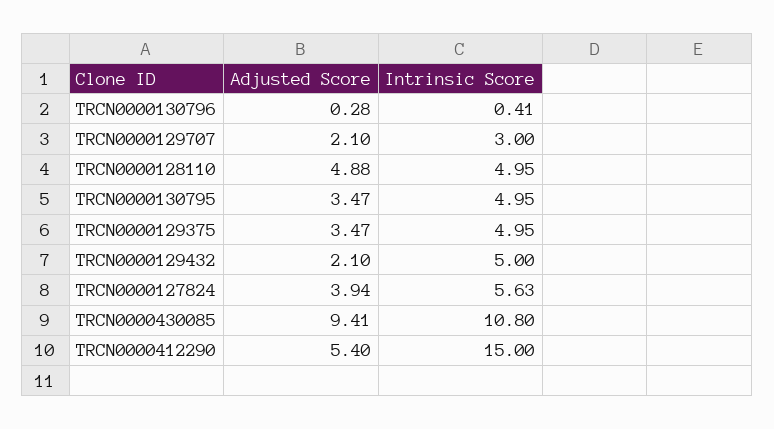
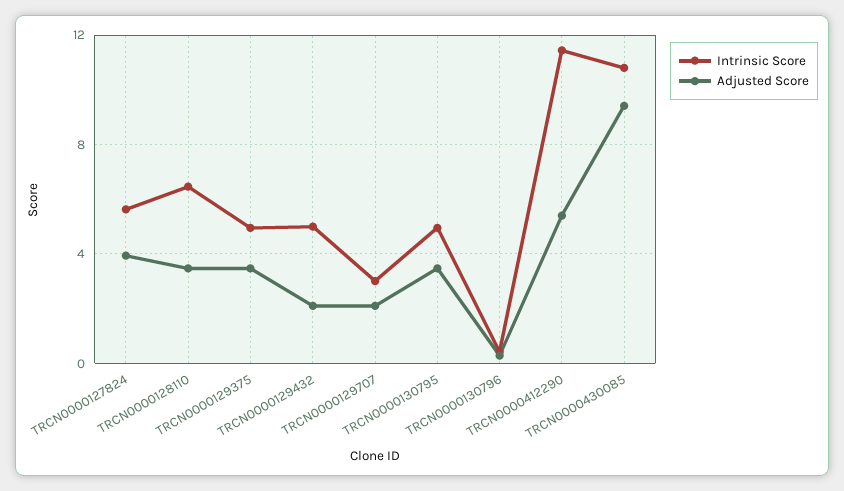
  {
    "Adjusted Score": {
      "TRCN0000130796": 0.28,
      "TRCN0000129707": 2.1,
-     "TRCN0000128110": 4.88,
+     "TRCN0000128110": 3.5,
      "TRCN0000130795": 3.47,
      "TRCN0000129375": 3.47,
      "TRCN0000129432": 2.1,
      "TRCN0000127824": 3.94,
      "TRCN0000430085": 9.41,
      "TRCN0000412290": 5.4
    },
    "Intrinsic Score": {
      "TRCN0000130796": 0.41,
      "TRCN0000129707": 3,
-     "TRCN0000128110": 4.95,
+     "TRCN0000128110": 6.5,
      "TRCN0000130795": 4.95,
      "TRCN0000129375": 4.95,
      "TRCN0000129432": 5,
      "TRCN0000127824": 5.63,
      "TRCN0000430085": 10.8,
-     "TRCN0000412290": 15
+     "TRCN0000412290": 11.5
    }
  }

